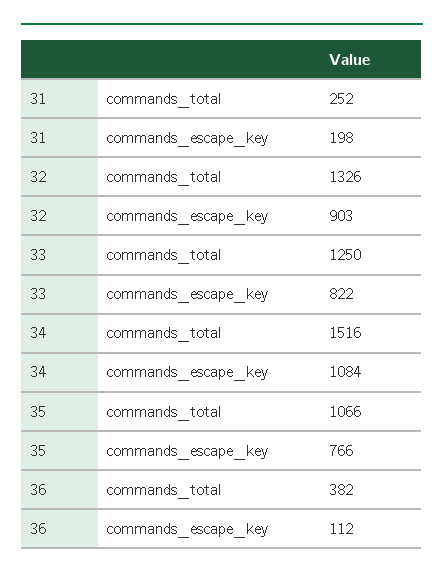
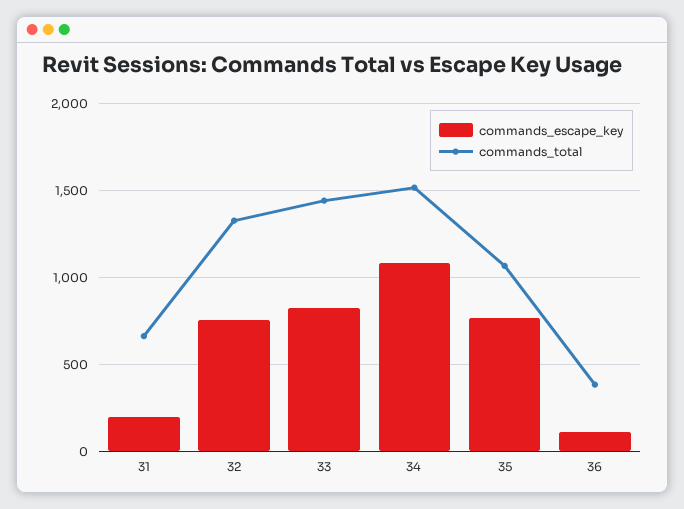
  {
    "commands_total": {
-     "31": 252,
+     "31": 650,
      "32": 1326,
-     "33": 1250,
+     "33": 1450,
      "34": 1516,
      "35": 1066,
      "36": 382
    },
    "commands_escape_key": {
      "31": 198,
-     "32": 903,
+     "32": 750,
      "33": 822,
      "34": 1084,
      "35": 766,
      "36": 112
    }
  }

